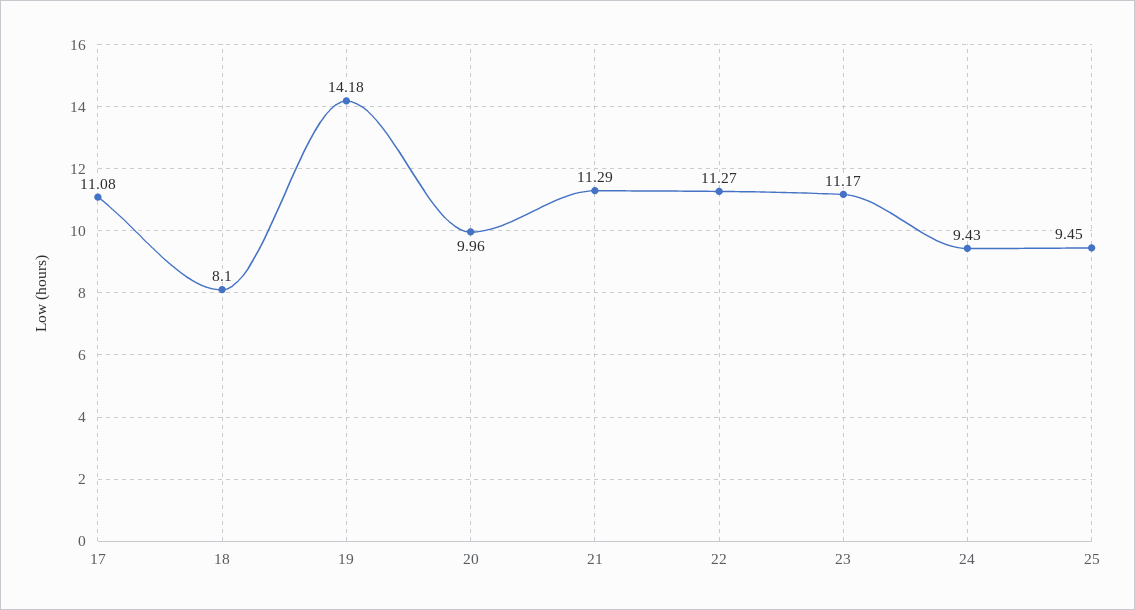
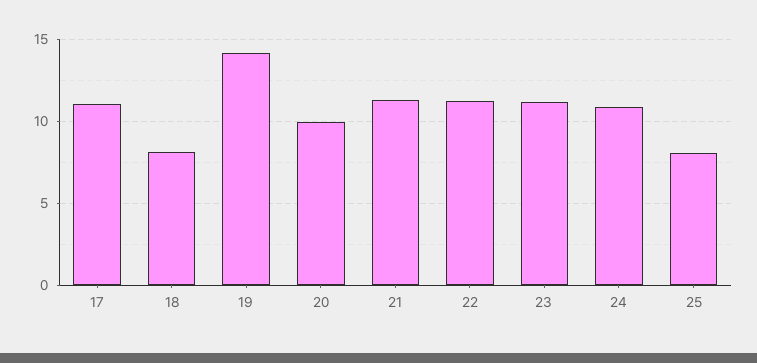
  {
    "17": 11.08,
    "18": 8.1,
    "19": 14.18,
    "20": 9.96,
    "21": 11.29,
    "22": 11.27,
    "23": 11.17,
-   "24": 9.43,
+   "24": 11,
-   "25": 9.45
+   "25": 8
  }

